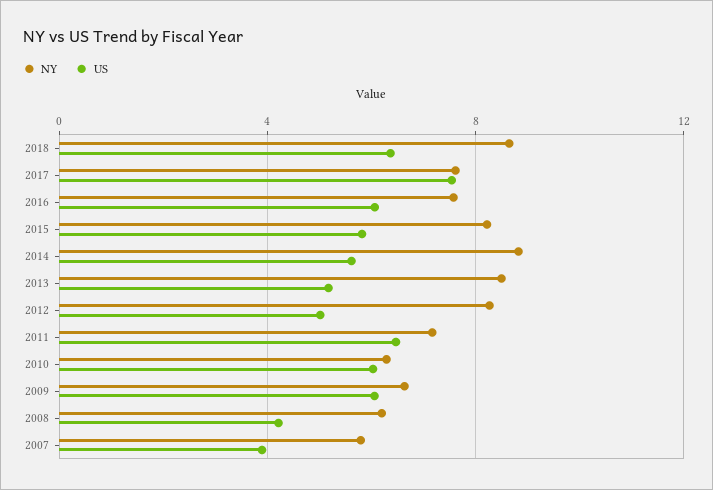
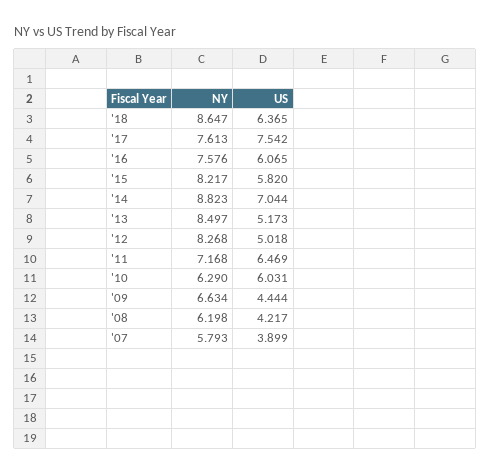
  {
    "NY": {
      "2018": 8.647,
      "2017": 7.613,
      "2016": 7.576,
      "2015": 8.217,
      "2014": 8.823,
      "2013": 8.497,
      "2012": 8.268,
      "2011": 7.168,
      "2010": 6.29,
      "2009": 6.634,
      "2008": 6.198,
      "2007": 5.793
    },
    "US": {
      "2018": 6.365,
      "2017": 7.542,
      "2016": 6.065,
      "2015": 5.82,
-     "2014": 5.5,
+     "2014": 7.044,
      "2013": 5.173,
      "2012": 5.018,
      "2011": 6.469,
      "2010": 6.031,
-     "2009": 6,
+     "2009": 4.444,
      "2008": 4.217,
      "2007": 3.899
    }
  }

